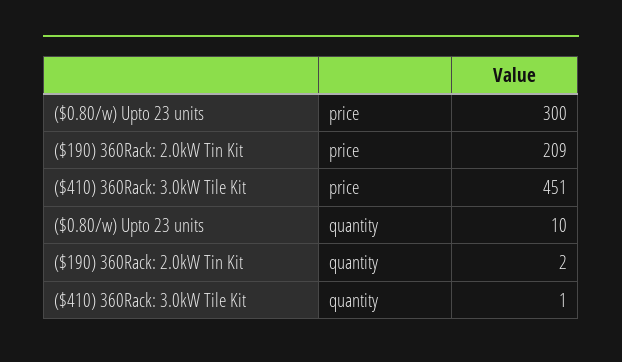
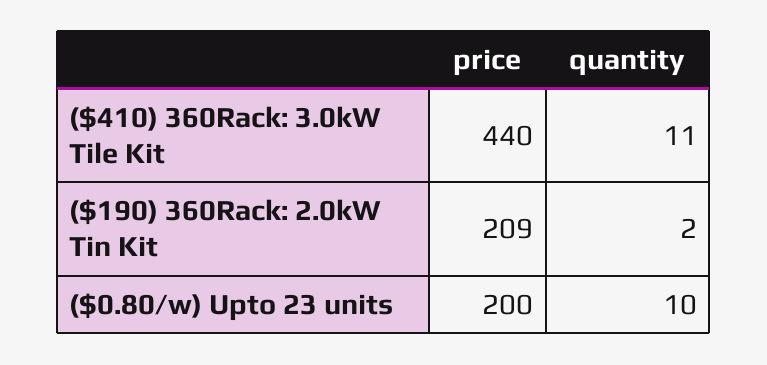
  {
    "($0.80/w) Upto 23 units": {
-     "price": 300,
+     "price": 200,
      "quantity": 10
    },
    "($190) 360Rack: 2.0kW Tin Kit": {
      "price": 209,
      "quantity": 2
    },
    "($410) 360Rack: 3.0kW Tile Kit": {
-     "price": 451,
+     "price": 440,
-     "quantity": 1
+     "quantity": 11
    }
  }

